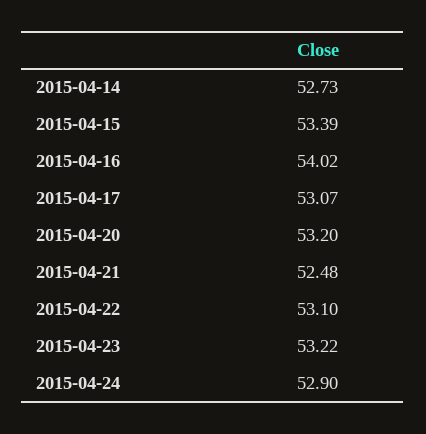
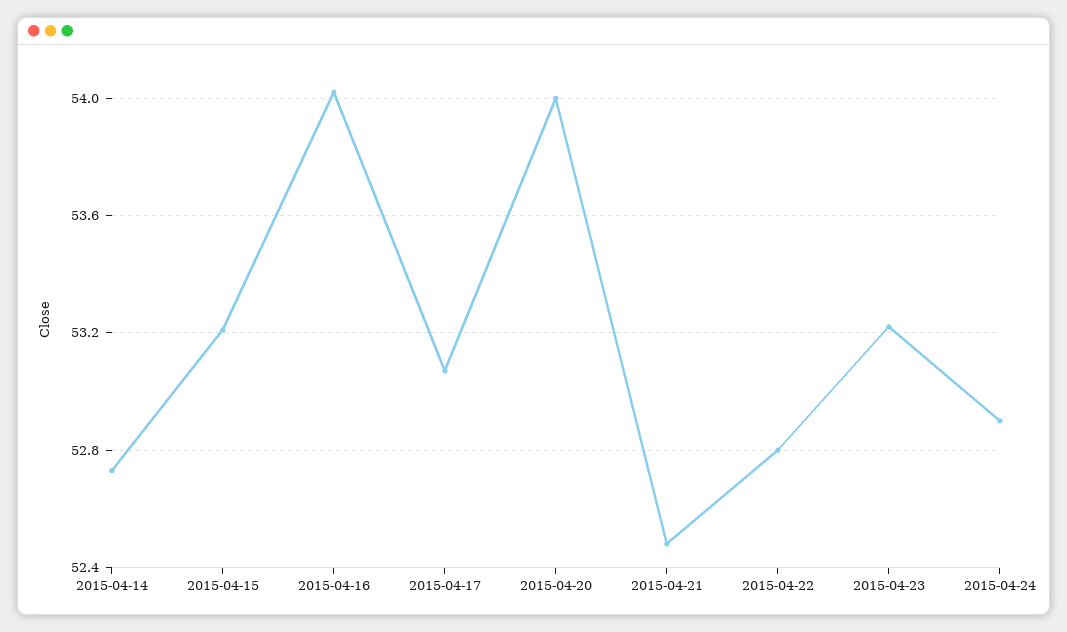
  {
    "2015-04-14": 52.73,
-   "2015-04-15": 53.39,
+   "2015-04-15": 53.2,
    "2015-04-16": 54.02,
    "2015-04-17": 53.07,
-   "2015-04-20": 53.2,
+   "2015-04-20": 54,
    "2015-04-21": 52.48,
-   "2015-04-22": 53.1,
+   "2015-04-22": 52.8,
    "2015-04-23": 53.22,
    "2015-04-24": 52.9
  }

